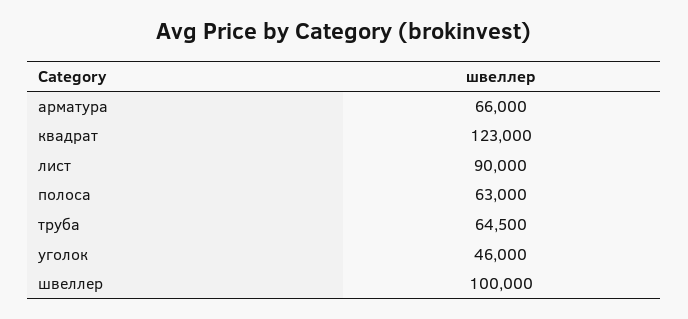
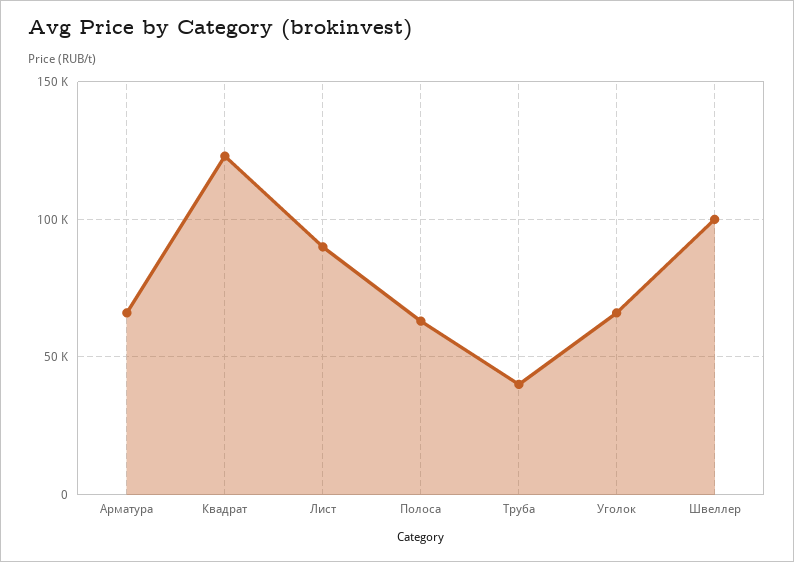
  {
    "арматура": 66000,
    "квадрат": 123000,
    "лист": 90000,
    "полоса": 63000,
-   "труба": 64500,
+   "труба": 40000,
-   "уголок": 46000,
+   "уголок": 65000,
    "швеллер": 100000
  }

